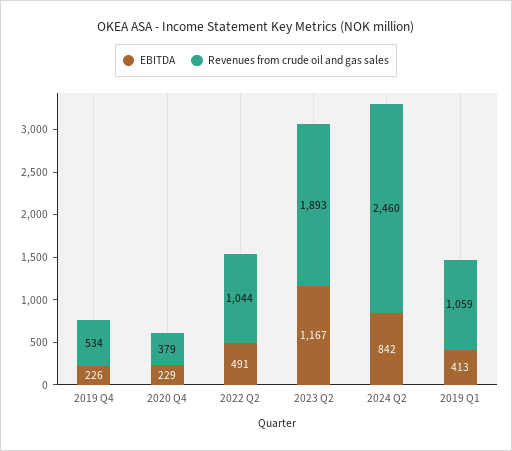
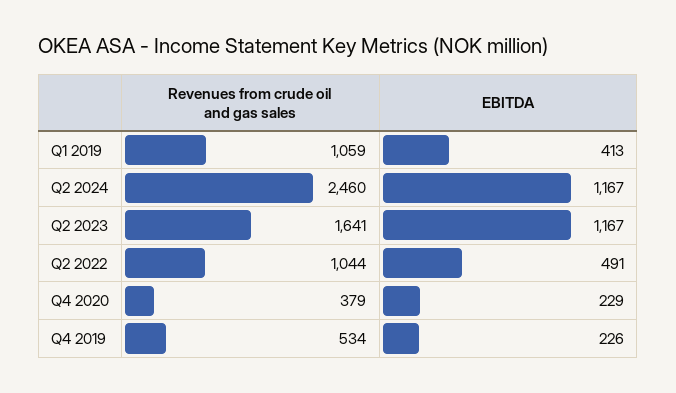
  {
    "EBITDA": {
      "2019 Q4": 226,
      "2020 Q4": 229,
      "2022 Q2": 491,
      "2023 Q2": 1167,
-     "2024 Q2": 842,
+     "2024 Q2": 1167,
      "2019 Q1": 413
    },
    "Revenues from crude oil and gas sales": {
      "2019 Q4": 534,
      "2020 Q4": 379,
      "2022 Q2": 1044,
-     "2023 Q2": 1893,
+     "2023 Q2": 1641,
      "2024 Q2": 2460,
      "2019 Q1": 1059
    }
  }

